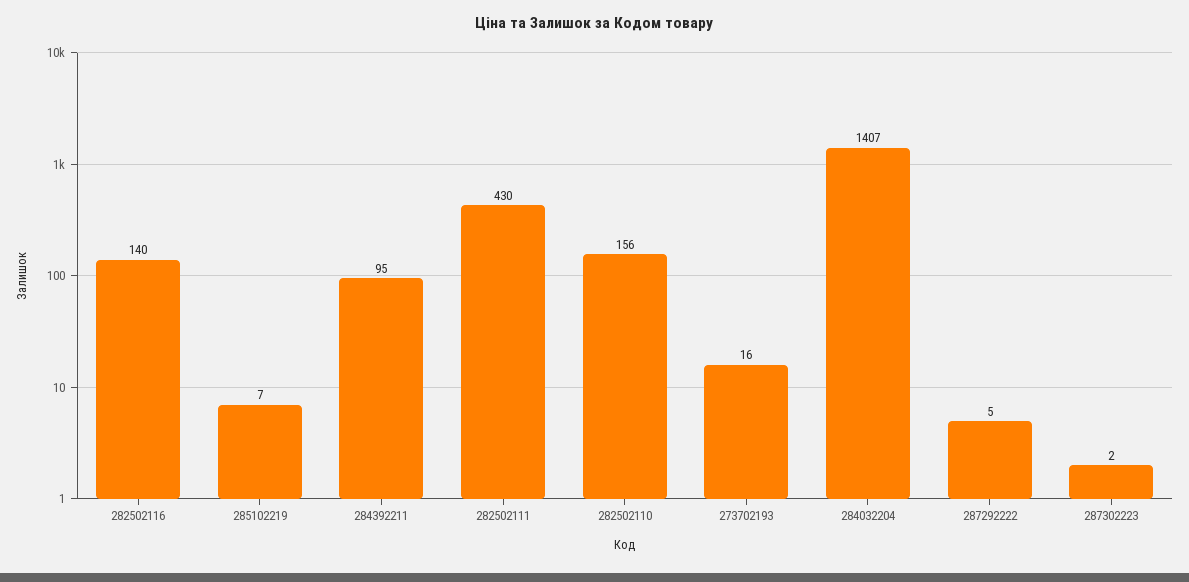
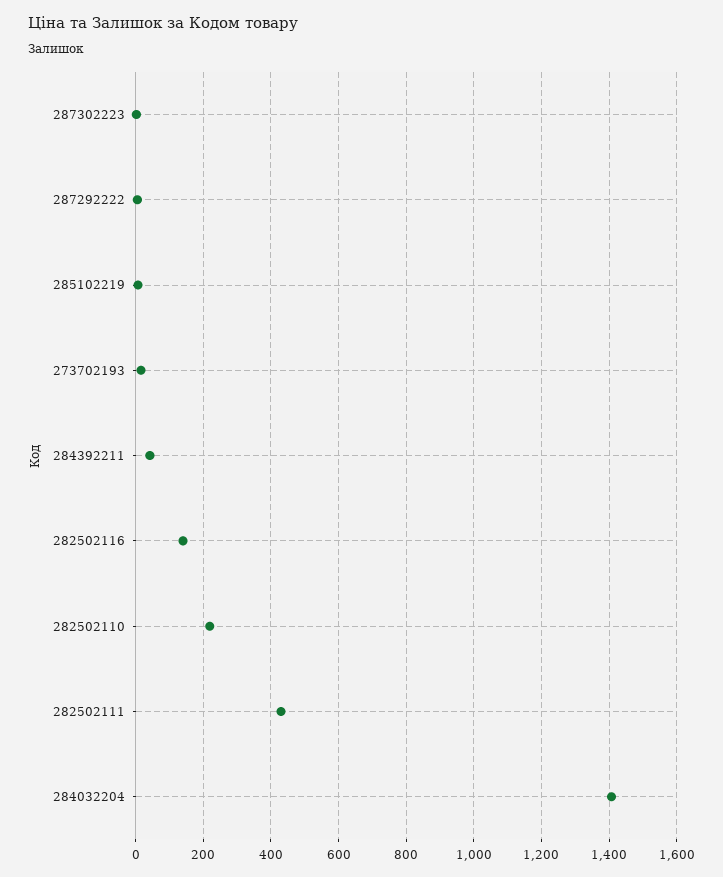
  {
    "282502116": 140,
    "285102219": 7,
-   "284392211": 95,
+   "284392211": 40,
    "282502111": 430,
-   "282502110": 156,
+   "282502110": 220,
    "273702193": 16,
    "284032204": 1407,
    "287292222": 5,
    "287302223": 2
  }

